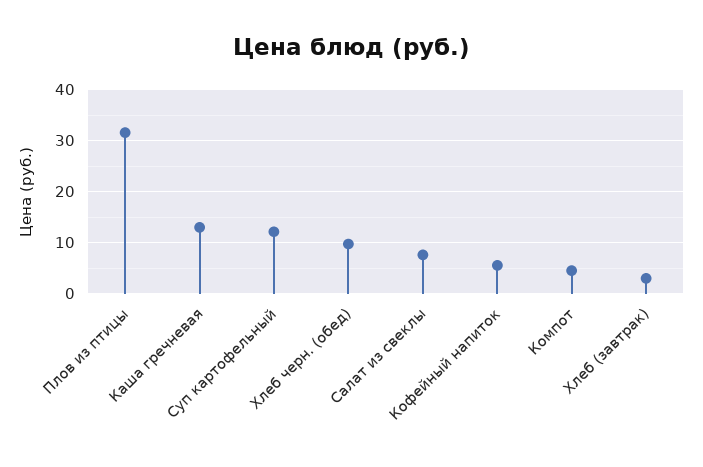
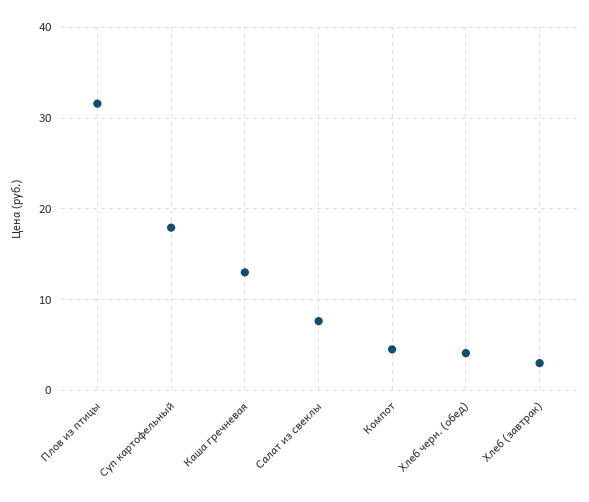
  {
    "Плов из птицы": 32,
    "Каша гречневая": 13,
-   "Суп картофельный": 12,
+   "Суп картофельный": 18,
-   "Хлеб черн. (обед)": 10,
+   "Хлеб черн. (обед)": 4,
    "Салат из свеклы": 8,
-   "Кофейный напиток": 6,
    "Компот": 5,
    "Хлеб (завтрак)": 3
  }

